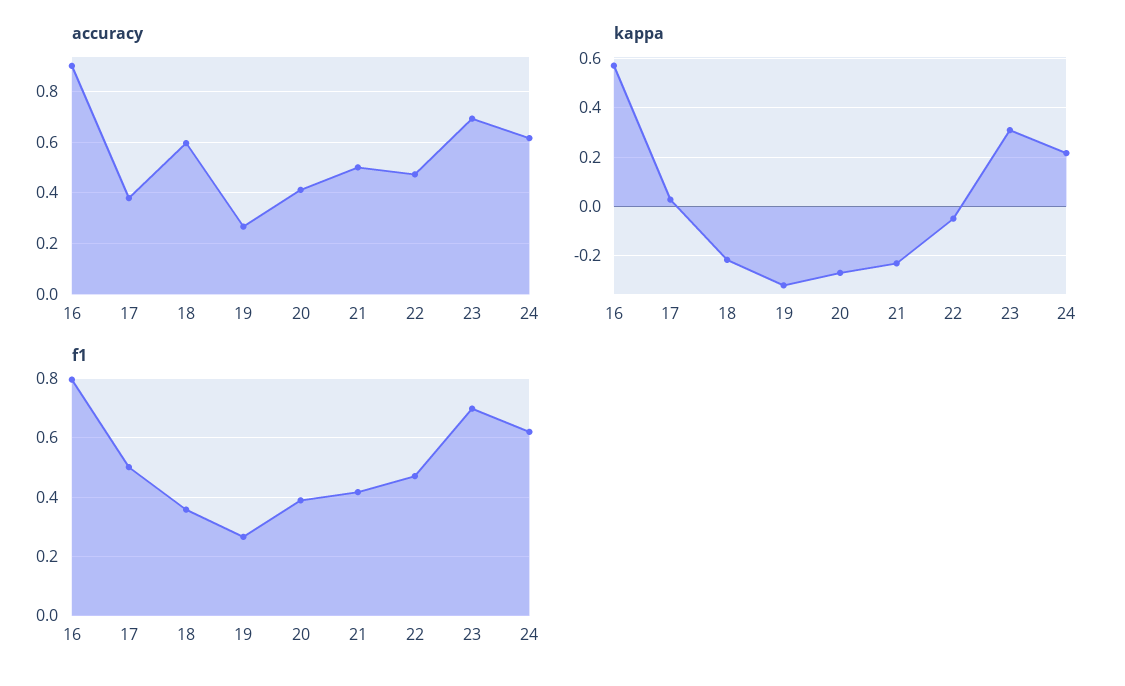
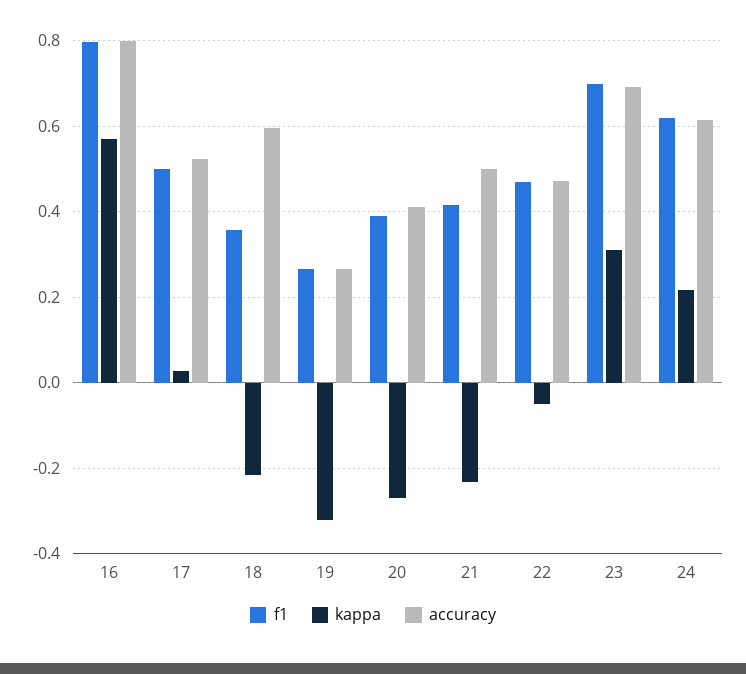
  {
    "accuracy": {
-     "16": 0.9,
+     "16": 0.8,
-     "17": 0.375,
+     "17": 0.52,
      "18": 0.6,
      "19": 0.26,
      "20": 0.42,
      "21": 0.5,
      "22": 0.48,
      "23": 0.7,
      "24": 0.62
    },
    "kappa": {
      "16": 0.58,
      "17": 0.02,
      "18": -0.22,
      "19": -0.32,
      "20": -0.26,
      "21": -0.24,
      "22": -0.04,
      "23": 0.3,
      "24": 0.22
    },
    "f1": {
      "16": 0.8,
      "17": 0.5,
      "18": 0.36,
      "19": 0.26,
      "20": 0.38,
      "21": 0.42,
      "22": 0.48,
      "23": 0.7,
      "24": 0.62
    }
  }

